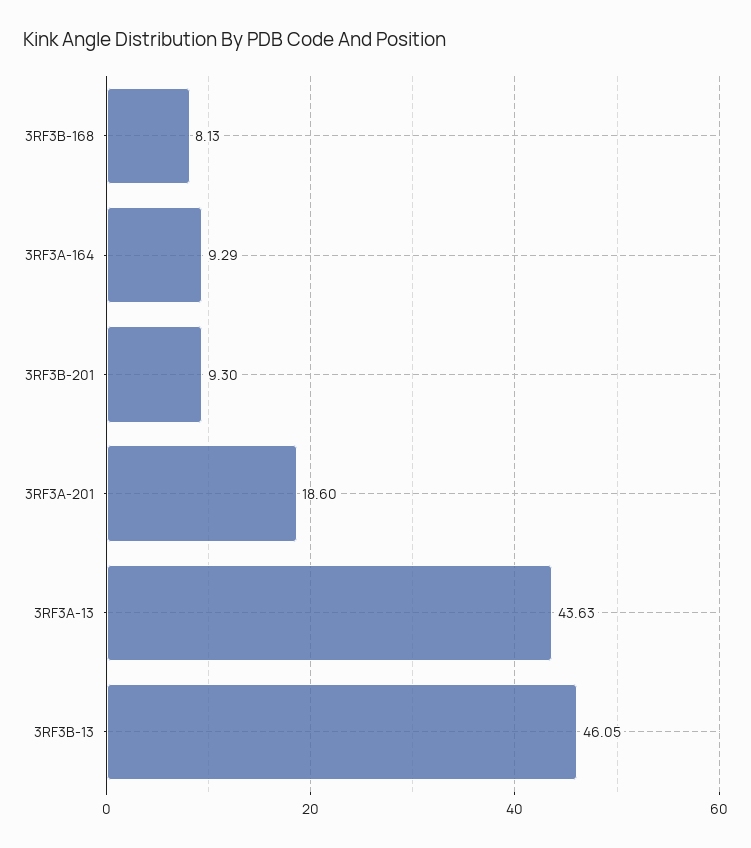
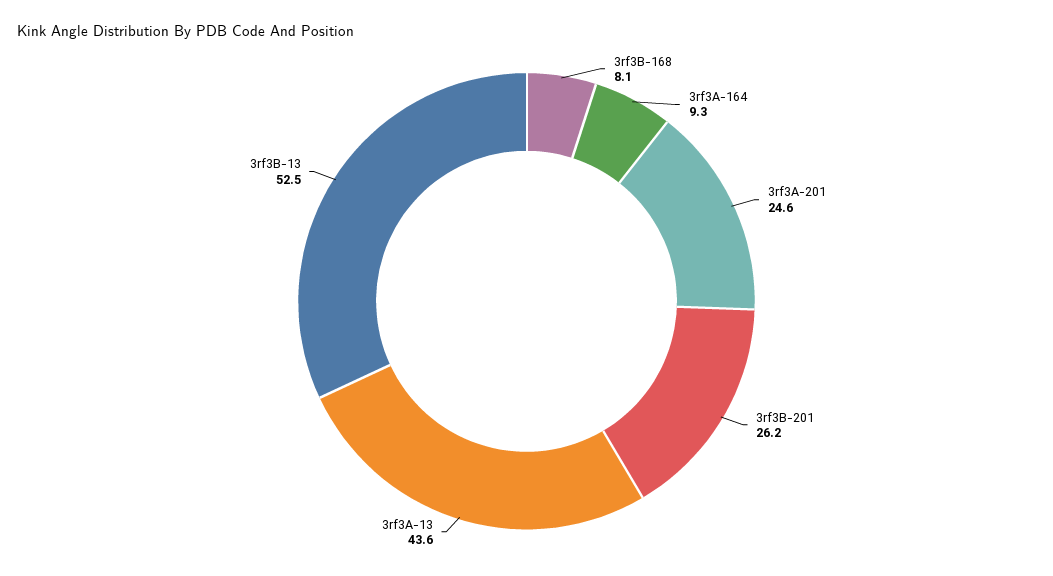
  {
    "3RF3B-168": 8.13,
    "3RF3A-164": 9.29,
-   "3RF3B-201": 9.3,
+   "3RF3B-201": 26.2,
-   "3RF3A-201": 18.6,
+   "3RF3A-201": 24.6,
    "3RF3A-13": 43.63,
-   "3RF3B-13": 46.05
+   "3RF3B-13": 52.5
  }

